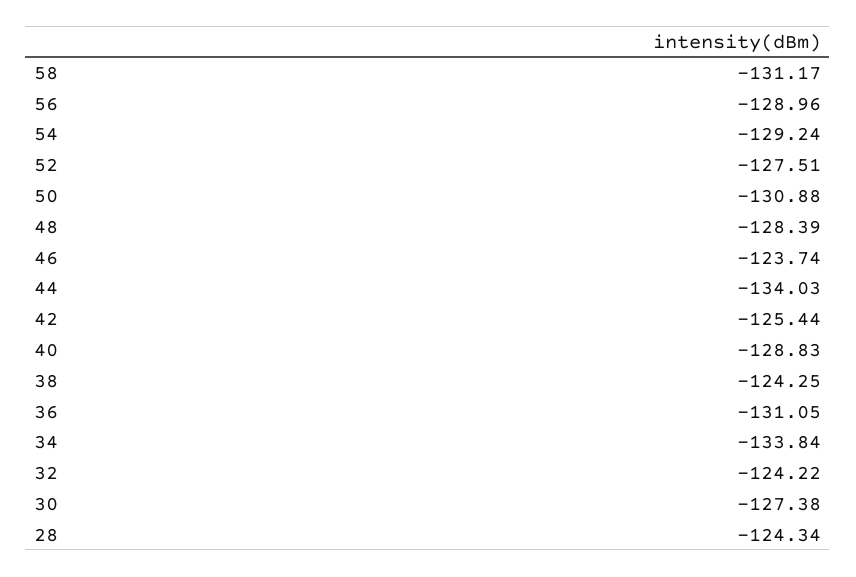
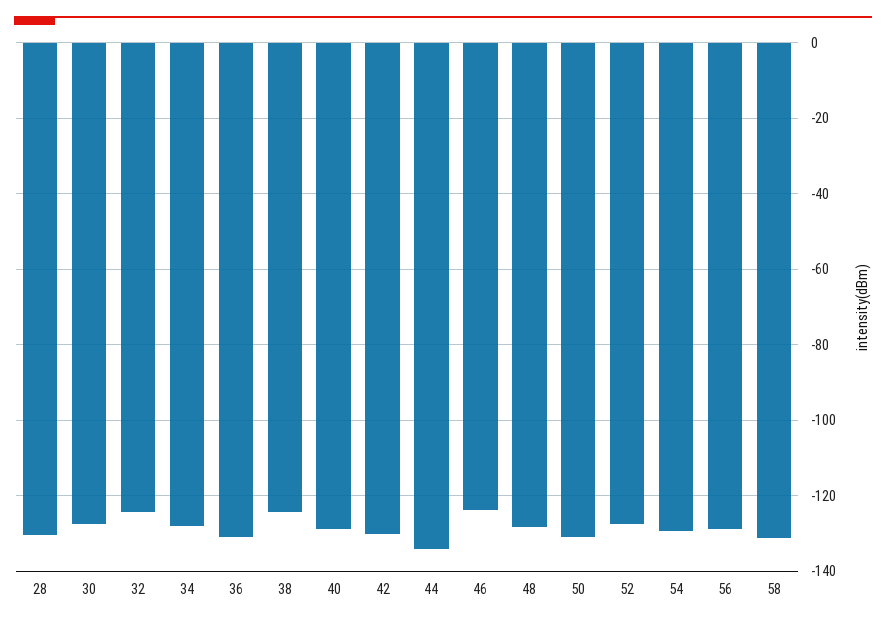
  {
    "58": -131.17,
    "56": -128.96,
    "54": -129.24,
    "52": -127.51,
    "50": -130.88,
    "48": -128.39,
    "46": -123.74,
    "44": -134.03,
-   "42": -125.44,
+   "42": -130,
    "40": -128.83,
    "38": -124.25,
    "36": -131.05,
-   "34": -133.84,
+   "34": -128,
    "32": -124.22,
    "30": -127.38,
-   "28": -124.34
+   "28": -130
  }

